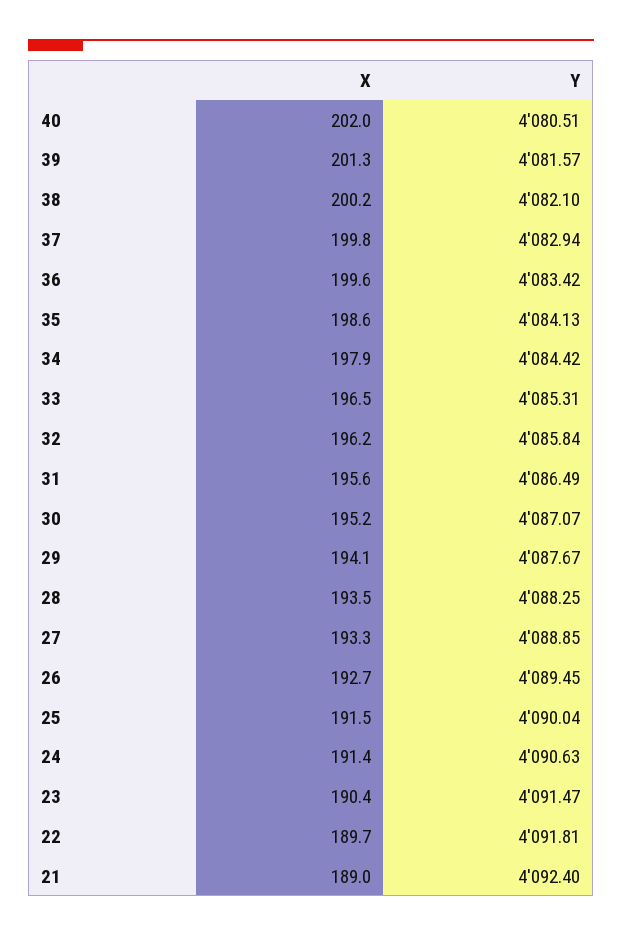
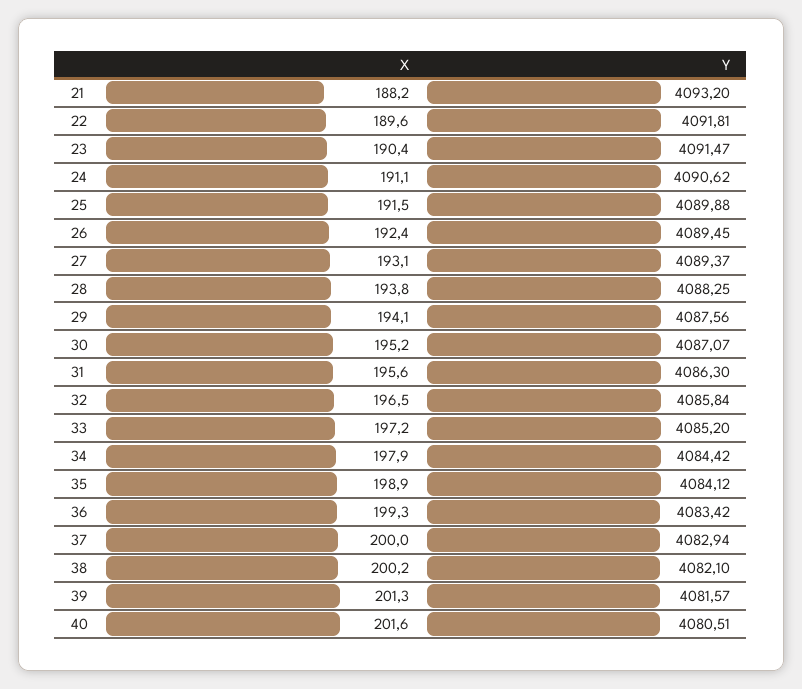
  {
    "X": {
-     "40": 202,
+     "40": 201.6,
      "39": 201.3,
      "38": 200.2,
-     "37": 199.8,
+     "37": 200,
-     "36": 199.6,
+     "36": 199.3,
-     "35": 198.6,
+     "35": 198.9,
      "34": 197.9,
-     "33": 196.5,
+     "33": 197.2,
-     "32": 196.2,
+     "32": 196.5,
      "31": 195.6,
      "30": 195.2,
      "29": 194.1,
-     "28": 193.5,
+     "28": 193.8,
-     "27": 193.3,
+     "27": 193.1,
-     "26": 192.7,
+     "26": 192.4,
      "25": 191.5,
-     "24": 191.4,
+     "24": 191.1,
      "23": 190.4,
-     "22": 189.7,
+     "22": 189.6,
-     "21": 189
+     "21": 188.2
    },
    "Y": {
      "40": 4080.51,
      "39": 4081.57,
      "38": 4082.1,
      "37": 4082.94,
      "36": 4083.42,
-     "35": 4084.13,
+     "35": 4084.12,
      "34": 4084.42,
-     "33": 4085.31,
+     "33": 4085.2,
      "32": 4085.84,
-     "31": 4086.49,
+     "31": 4086.3,
      "30": 4087.07,
-     "29": 4087.67,
+     "29": 4087.56,
      "28": 4088.25,
-     "27": 4088.85,
+     "27": 4089.37,
      "26": 4089.45,
-     "25": 4090.04,
+     "25": 4089.88,
-     "24": 4090.63,
+     "24": 4090.62,
      "23": 4091.47,
      "22": 4091.81,
-     "21": 4092.4
+     "21": 4093.2
    }
  }

